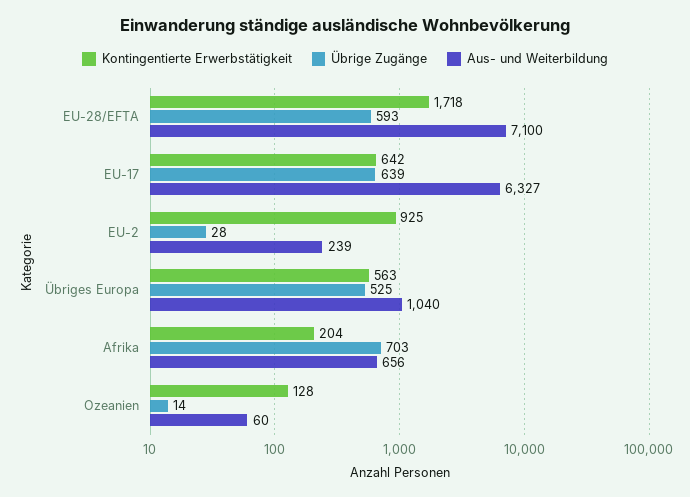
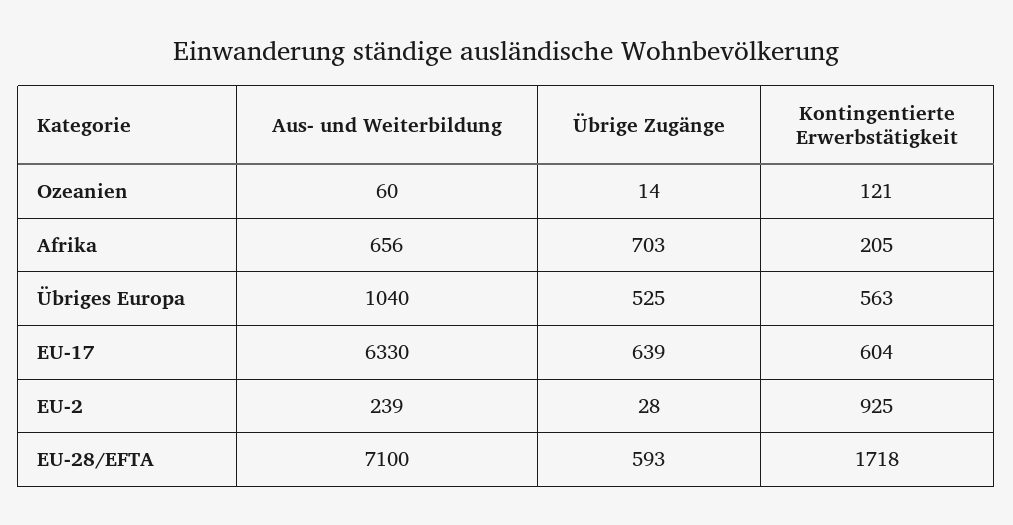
  {
    "Kontingentierte Erwerbstätigkeit": {
      "EU-28/EFTA": 1718,
-     "EU-17": 642,
+     "EU-17": 604,
      "EU-2": 925,
      "Übriges Europa": 563,
-     "Afrika": 204,
+     "Afrika": 205,
-     "Ozeanien": 128
+     "Ozeanien": 121
    },
    "Übrige Zugänge": {
      "EU-28/EFTA": 593,
      "EU-17": 639,
      "EU-2": 28,
      "Übriges Europa": 525,
      "Afrika": 703,
      "Ozeanien": 14
    },
    "Aus- und Weiterbildung": {
      "EU-28/EFTA": 7100,
-     "EU-17": 6327,
+     "EU-17": 6330,
      "EU-2": 239,
      "Übriges Europa": 1040,
      "Afrika": 656,
      "Ozeanien": 60
    }
  }

